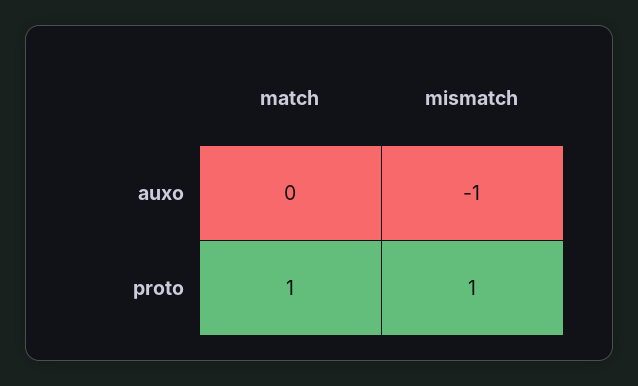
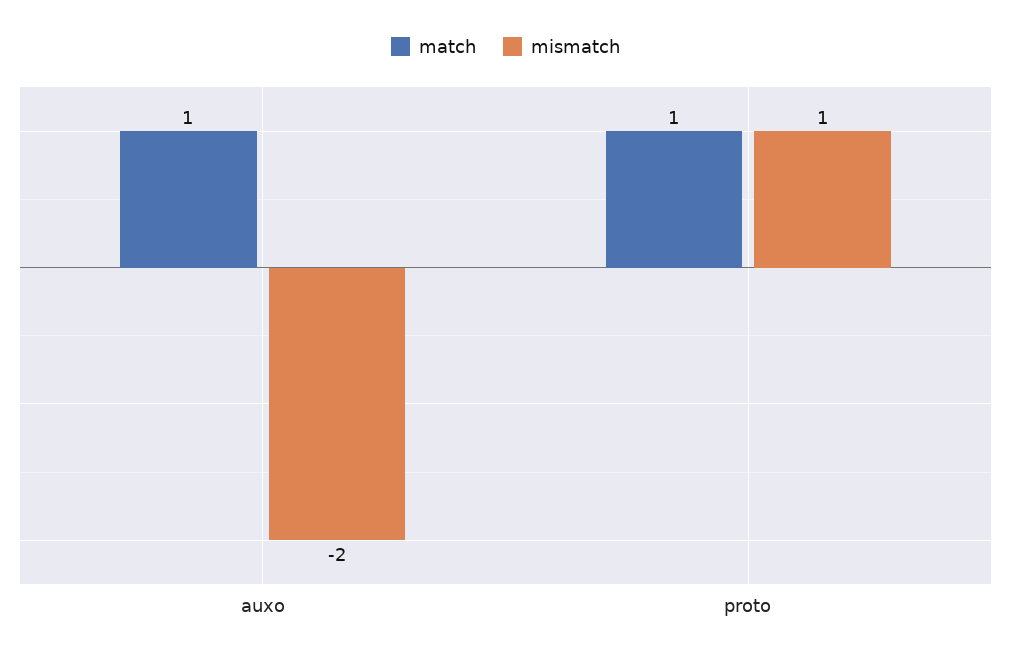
  {
    "match": {
-     "auxo": 0,
+     "auxo": 1,
      "proto": 1
    },
    "mismatch": {
-     "auxo": -1,
+     "auxo": -2,
      "proto": 1
    }
  }

